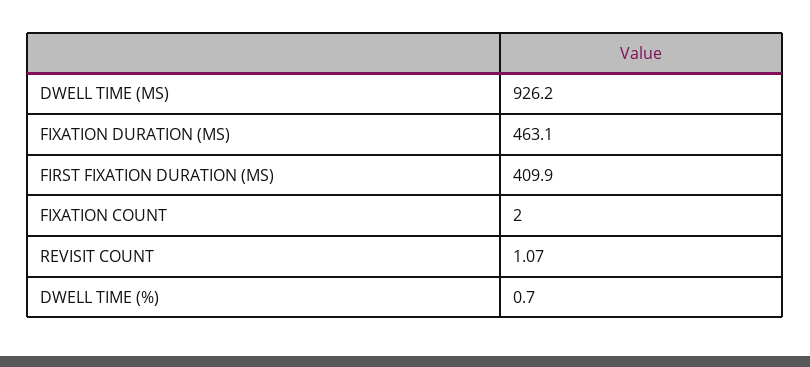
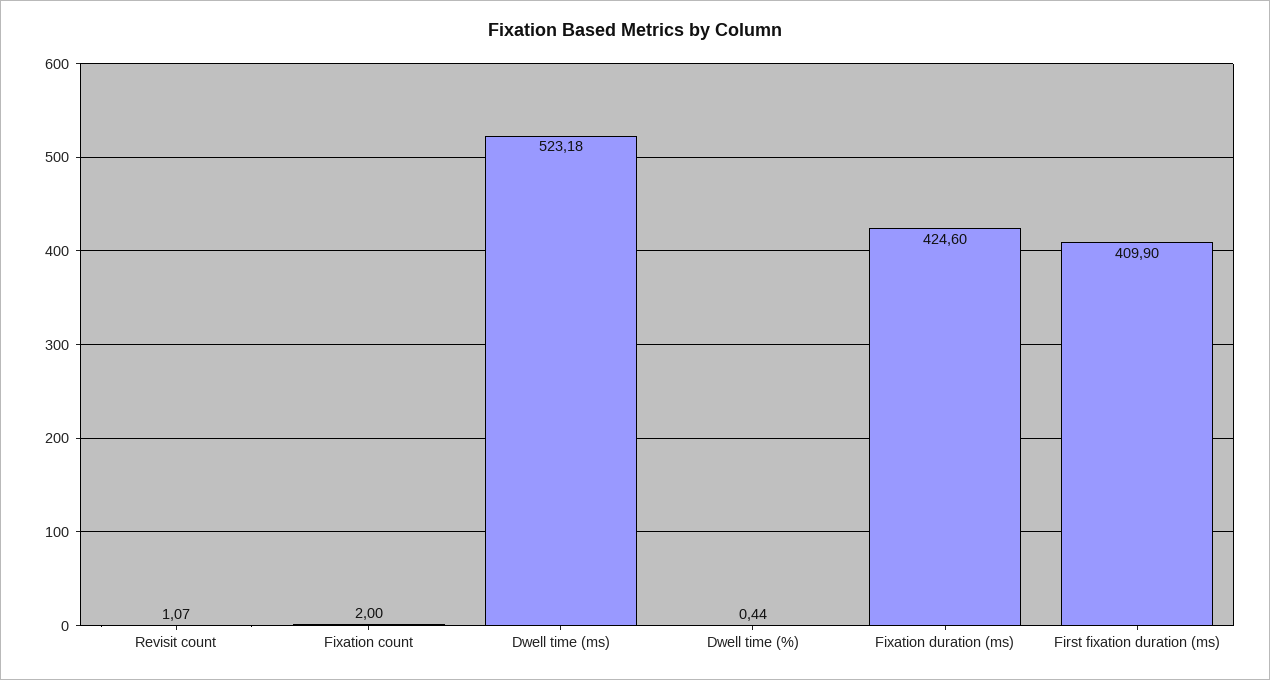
  {
-   "DWELL TIME (MS)": 926.2,
+   "DWELL TIME (MS)": 523.18,
-   "FIXATION DURATION (MS)": 463.1,
+   "FIXATION DURATION (MS)": 424.6,
    "FIRST FIXATION DURATION (MS)": 409.9,
    "FIXATION COUNT": 2,
    "REVISIT COUNT": 1.07,
-   "DWELL TIME (%)": 0.7
+   "DWELL TIME (%)": 0.44
  }

